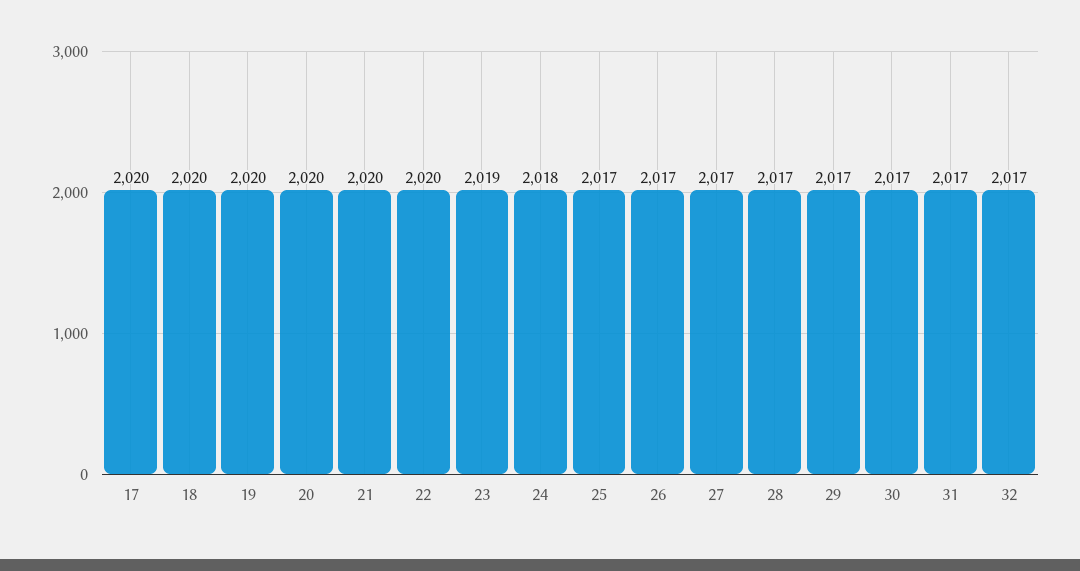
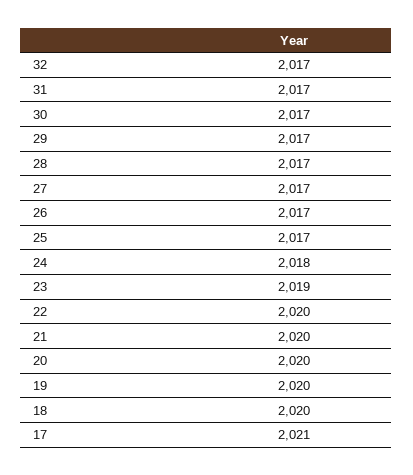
  {
-   "17": 2020,
+   "17": 2021,
    "18": 2020,
    "19": 2020,
    "20": 2020,
    "21": 2020,
    "22": 2020,
    "23": 2019,
    "24": 2018,
    "25": 2017,
    "26": 2017,
    "27": 2017,
    "28": 2017,
    "29": 2017,
    "30": 2017,
    "31": 2017,
    "32": 2017
  }

